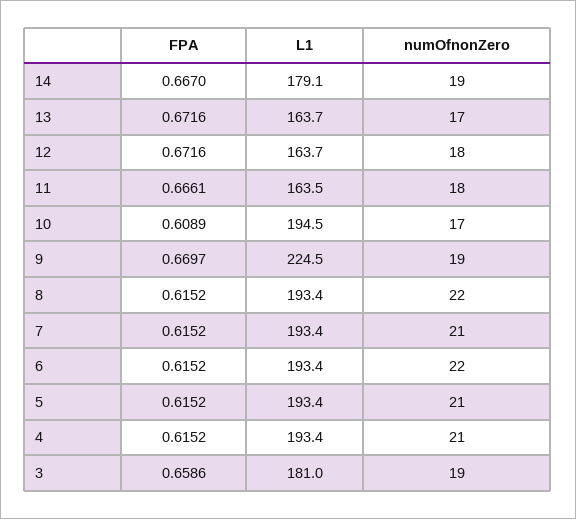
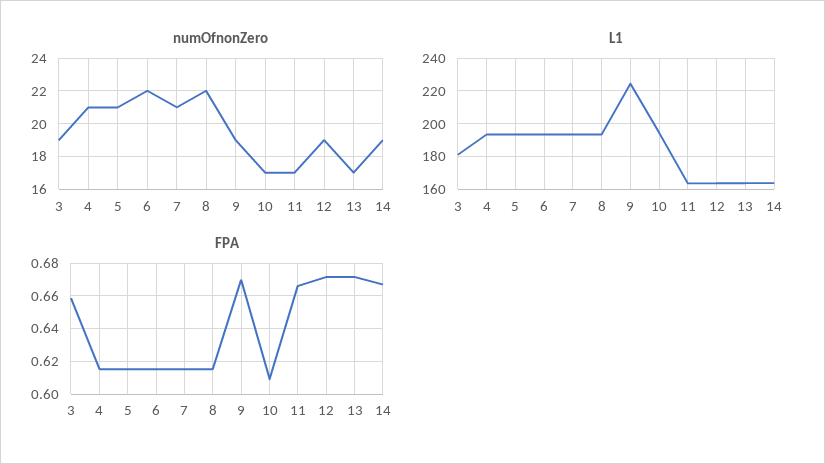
  {
    "FPA": {
      "14": 0.667,
      "13": 0.6716,
      "12": 0.6716,
      "11": 0.6661,
      "10": 0.6089,
      "9": 0.6697,
      "8": 0.6152,
      "7": 0.6152,
      "6": 0.6152,
      "5": 0.6152,
      "4": 0.6152,
      "3": 0.6586
    },
    "L1": {
-     "14": 179.1,
+     "14": 165,
      "13": 163.7,
      "12": 163.7,
      "11": 163.5,
      "10": 194.5,
      "9": 224.5,
      "8": 193.4,
      "7": 193.4,
      "6": 193.4,
      "5": 193.4,
      "4": 193.4,
      "3": 181
    },
    "numOfnonZero": {
      "14": 19,
      "13": 17,
-     "12": 18,
+     "12": 19,
-     "11": 18,
+     "11": 17,
      "10": 17,
      "9": 19,
      "8": 22,
      "7": 21,
      "6": 22,
      "5": 21,
      "4": 21,
      "3": 19
    }
  }

